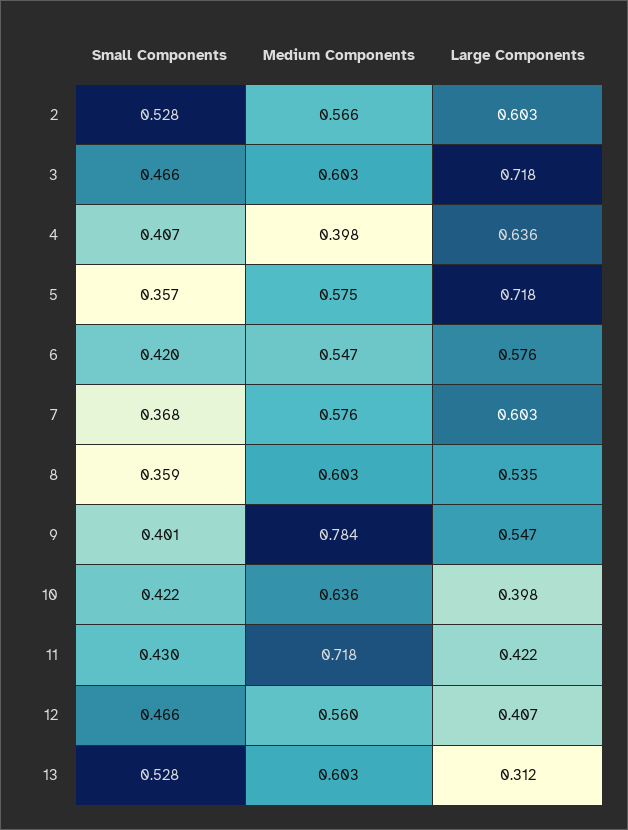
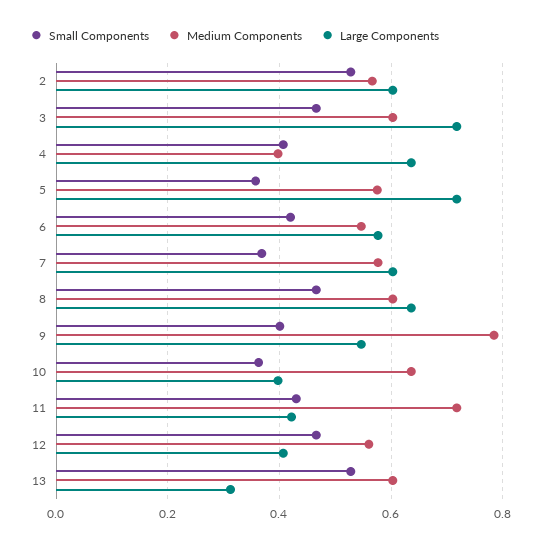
  {
    "Small Components": {
      "2": 0.528,
      "3": 0.466,
      "4": 0.407,
      "5": 0.357,
      "6": 0.42,
      "7": 0.368,
-     "8": 0.359,
+     "8": 0.46,
      "9": 0.401,
-     "10": 0.422,
+     "10": 0.36,
      "11": 0.43,
      "12": 0.466,
      "13": 0.528
    },
    "Medium Components": {
      "2": 0.566,
      "3": 0.603,
      "4": 0.398,
      "5": 0.575,
      "6": 0.547,
      "7": 0.576,
      "8": 0.603,
      "9": 0.784,
      "10": 0.636,
      "11": 0.718,
      "12": 0.56,
      "13": 0.603
    },
    "Large Components": {
      "2": 0.603,
      "3": 0.718,
      "4": 0.636,
      "5": 0.718,
      "6": 0.576,
      "7": 0.603,
-     "8": 0.535,
+     "8": 0.64,
      "9": 0.547,
      "10": 0.398,
      "11": 0.422,
      "12": 0.407,
      "13": 0.312
    }
  }

